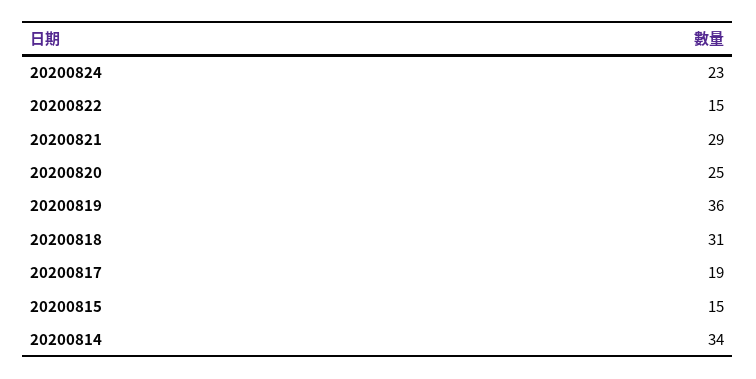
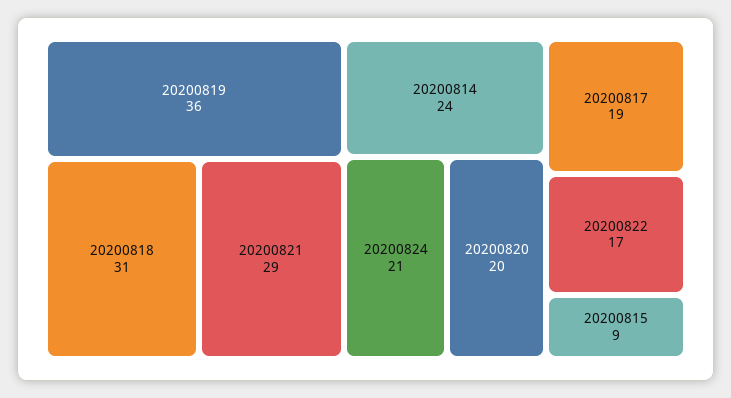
  {
-   "20200824": 23,
+   "20200824": 21,
-   "20200822": 15,
+   "20200822": 17,
    "20200821": 29,
-   "20200820": 25,
+   "20200820": 20,
    "20200819": 36,
    "20200818": 31,
    "20200817": 19,
-   "20200815": 15,
+   "20200815": 9,
-   "20200814": 34
+   "20200814": 24
  }

